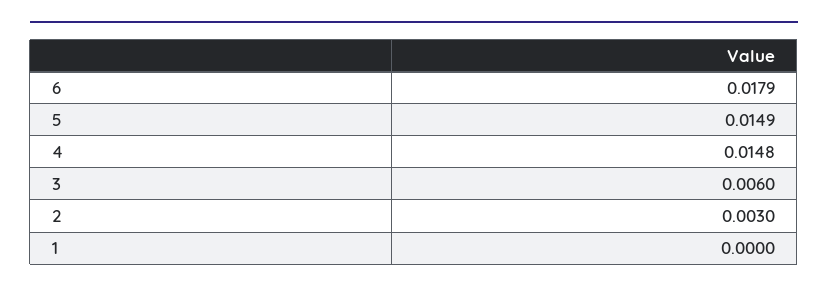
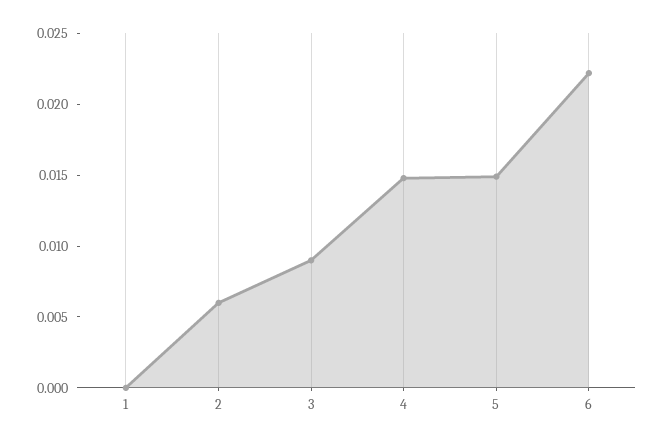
  {
-   "6": 0.0179,
+   "6": 0.022,
    "5": 0.0149,
    "4": 0.0148,
-   "3": 0.006,
+   "3": 0.009,
-   "2": 0.003,
+   "2": 0.006,
    "1": 0
  }

